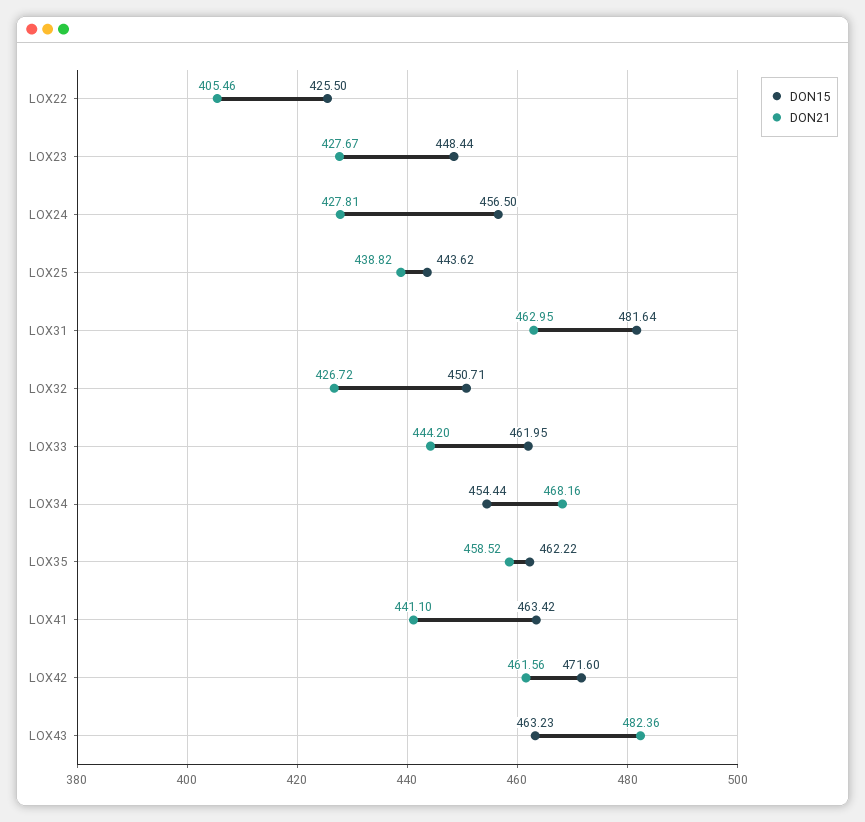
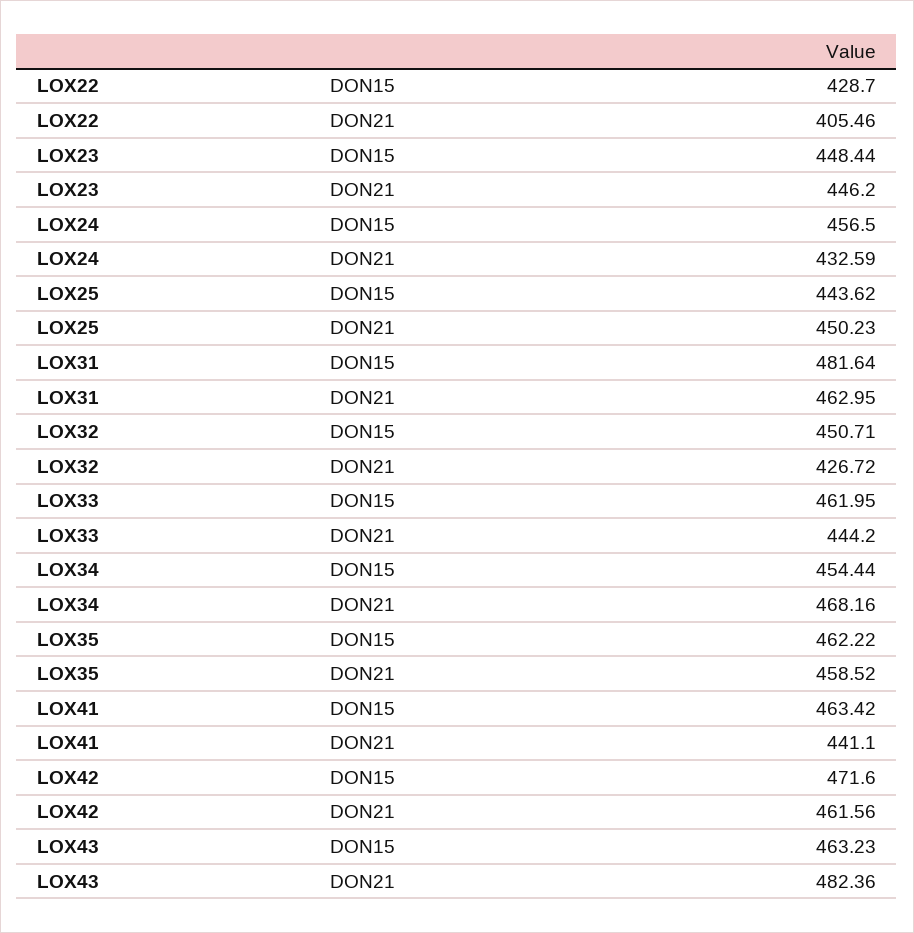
  {
    "DON15": {
-     "LOX22": 425.5,
+     "LOX22": 428.7,
      "LOX23": 448.44,
      "LOX24": 456.5,
      "LOX25": 443.62,
      "LOX31": 481.64,
      "LOX32": 450.71,
      "LOX33": 461.95,
      "LOX34": 454.44,
      "LOX35": 462.22,
      "LOX41": 463.42,
      "LOX42": 471.6,
      "LOX43": 463.23
    },
    "DON21": {
      "LOX22": 405.46,
-     "LOX23": 427.67,
+     "LOX23": 446.2,
-     "LOX24": 427.81,
+     "LOX24": 432.59,
-     "LOX25": 438.82,
+     "LOX25": 450.23,
      "LOX31": 462.95,
      "LOX32": 426.72,
      "LOX33": 444.2,
      "LOX34": 468.16,
      "LOX35": 458.52,
      "LOX41": 441.1,
      "LOX42": 461.56,
      "LOX43": 482.36
    }
  }

